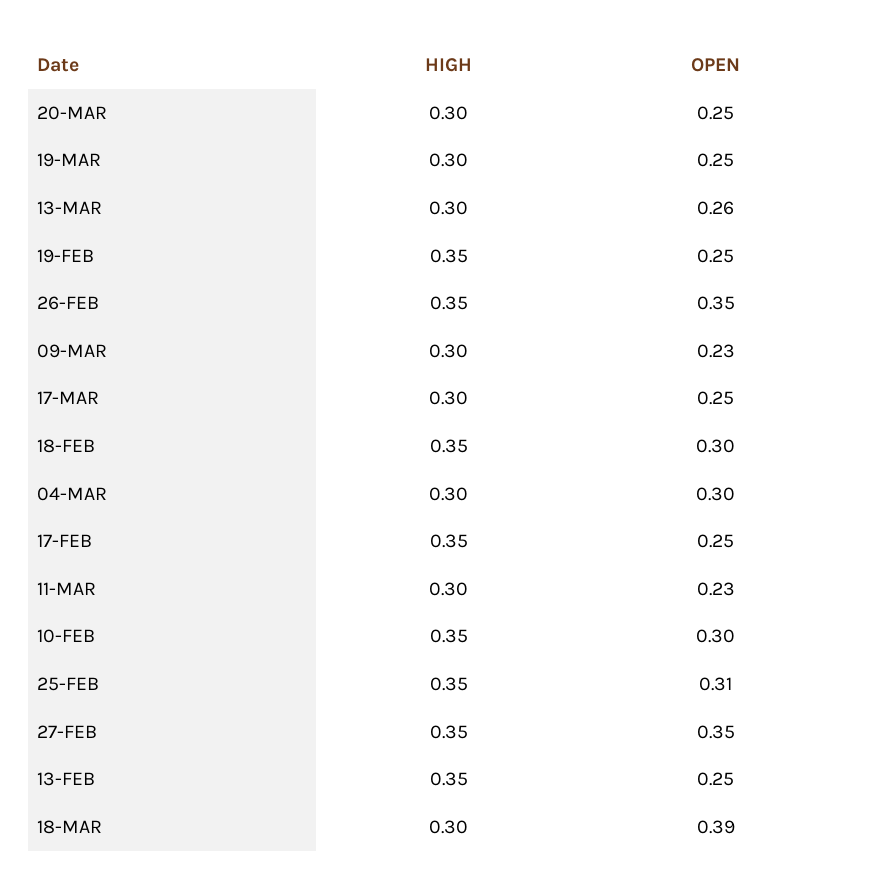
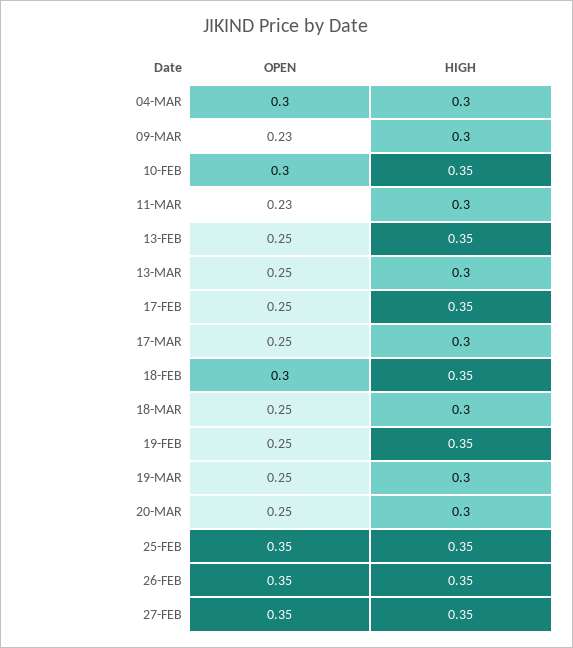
  {
    "HIGH": {
      "20-MAR": 0.3,
      "19-MAR": 0.3,
      "13-MAR": 0.3,
      "19-FEB": 0.35,
      "26-FEB": 0.35,
      "09-MAR": 0.3,
      "17-MAR": 0.3,
      "18-FEB": 0.35,
      "04-MAR": 0.3,
      "17-FEB": 0.35,
      "11-MAR": 0.3,
      "10-FEB": 0.35,
      "25-FEB": 0.35,
      "27-FEB": 0.35,
      "13-FEB": 0.35,
      "18-MAR": 0.3
    },
    "OPEN": {
      "20-MAR": 0.25,
      "19-MAR": 0.25,
-     "13-MAR": 0.26,
+     "13-MAR": 0.25,
      "19-FEB": 0.25,
      "26-FEB": 0.35,
      "09-MAR": 0.23,
      "17-MAR": 0.25,
      "18-FEB": 0.3,
      "04-MAR": 0.3,
      "17-FEB": 0.25,
      "11-MAR": 0.23,
      "10-FEB": 0.3,
-     "25-FEB": 0.31,
+     "25-FEB": 0.35,
      "27-FEB": 0.35,
      "13-FEB": 0.25,
-     "18-MAR": 0.39
+     "18-MAR": 0.25
    }
  }

